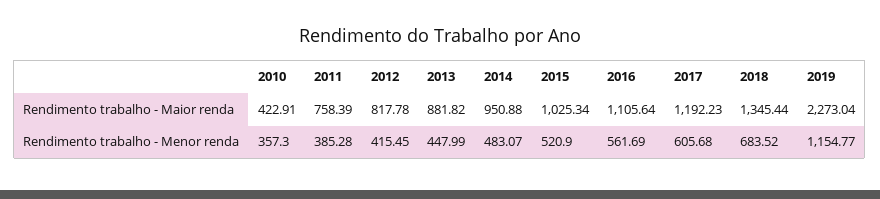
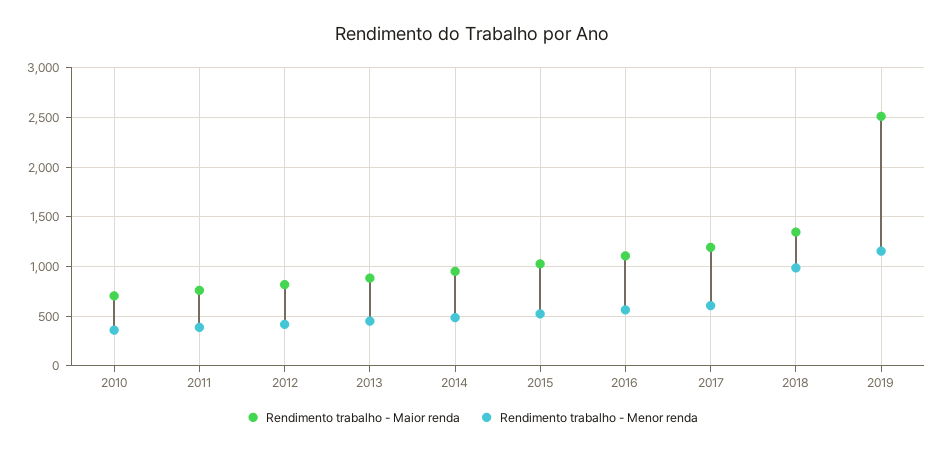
  {
    "Rendimento trabalho - Maior renda": {
-     "2010": 422.91,
+     "2010": 700,
      "2011": 758.39,
      "2012": 817.78,
      "2013": 881.82,
      "2014": 950.88,
      "2015": 1025.34,
      "2016": 1105.64,
      "2017": 1192.23,
      "2018": 1345.44,
-     "2019": 2273.04
+     "2019": 2500
    },
    "Rendimento trabalho - Menor renda": {
      "2010": 357.3,
      "2011": 385.28,
      "2012": 415.45,
      "2013": 447.99,
      "2014": 483.07,
      "2015": 520.9,
      "2016": 561.69,
      "2017": 605.68,
-     "2018": 683.52,
+     "2018": 1000,
      "2019": 1154.77
    }
  }

